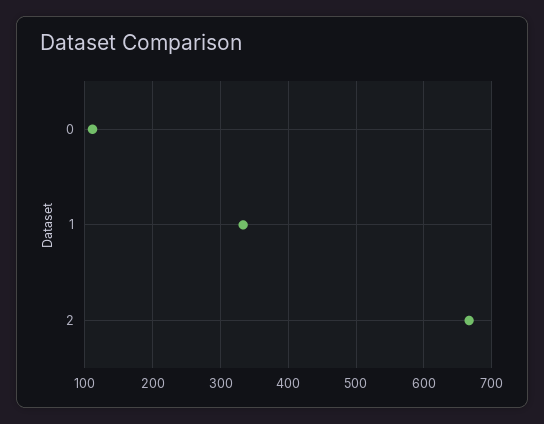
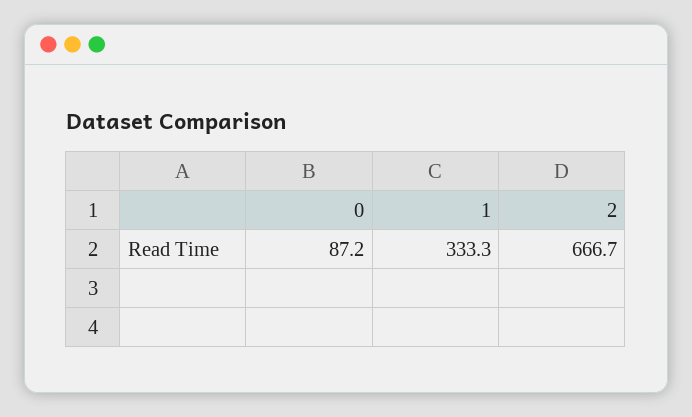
  {
-   "0": 110,
+   "0": 87.2,
    "1": 333.3,
    "2": 666.7
  }

